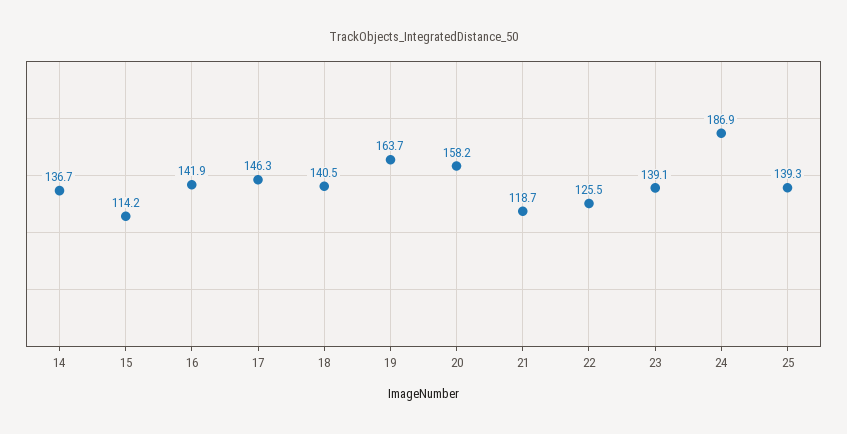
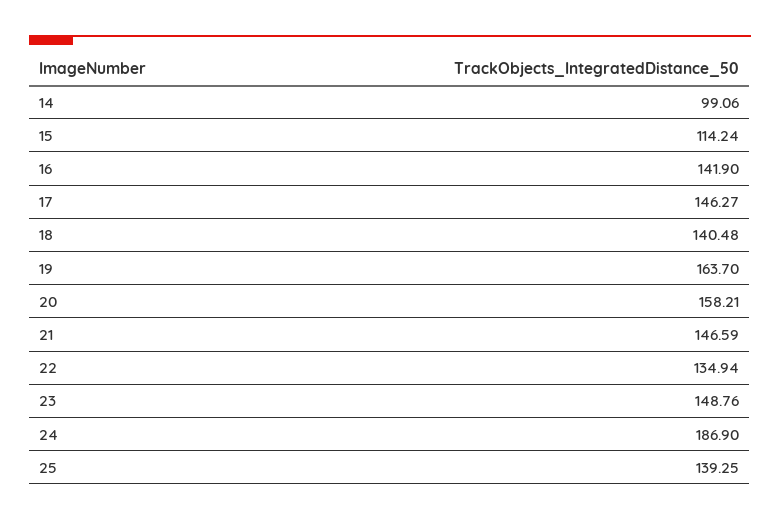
  {
-   "14": 136.7,
+   "14": 99.06,
    "15": 114.24,
    "16": 141.9,
    "17": 146.27,
    "18": 140.48,
    "19": 163.7,
    "20": 158.21,
-   "21": 118.7,
+   "21": 146.59,
-   "22": 125.5,
+   "22": 134.94,
-   "23": 139.1,
+   "23": 148.76,
    "24": 186.9,
    "25": 139.25
  }

